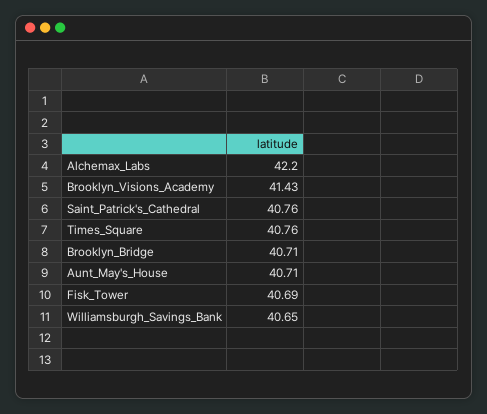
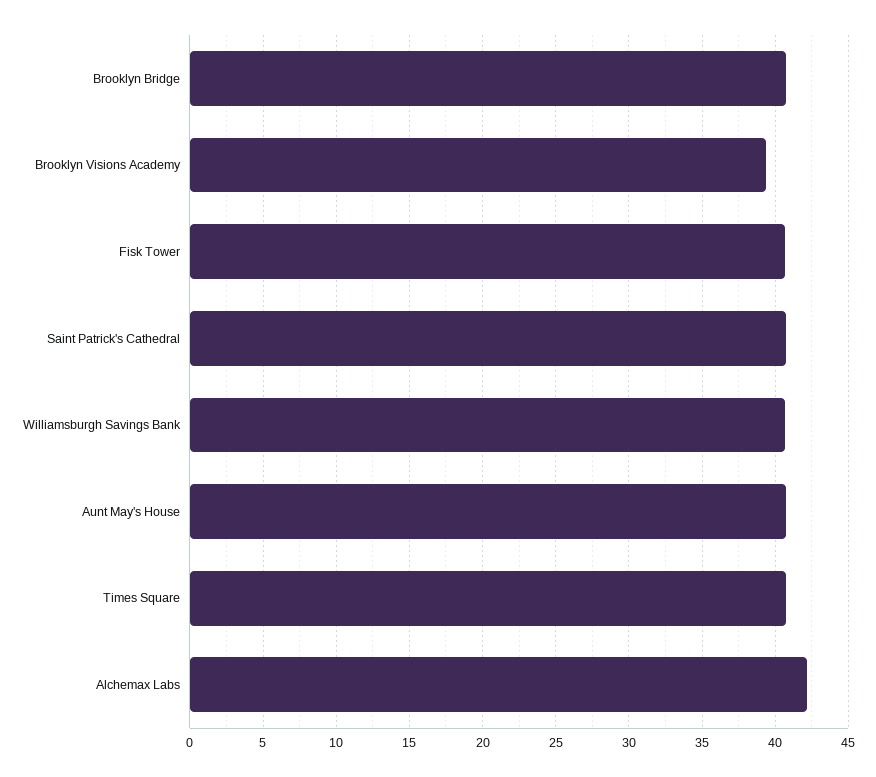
  {
    "Alchemax_Labs": 42.2,
-   "Brooklyn_Visions_Academy": 41.43,
+   "Brooklyn_Visions_Academy": 39.5,
    "Saint_Patrick's_Cathedral": 40.76,
    "Times_Square": 40.76,
    "Brooklyn_Bridge": 40.71,
    "Aunt_May's_House": 40.71,
    "Fisk_Tower": 40.69,
    "Williamsburgh_Savings_Bank": 40.65
  }

